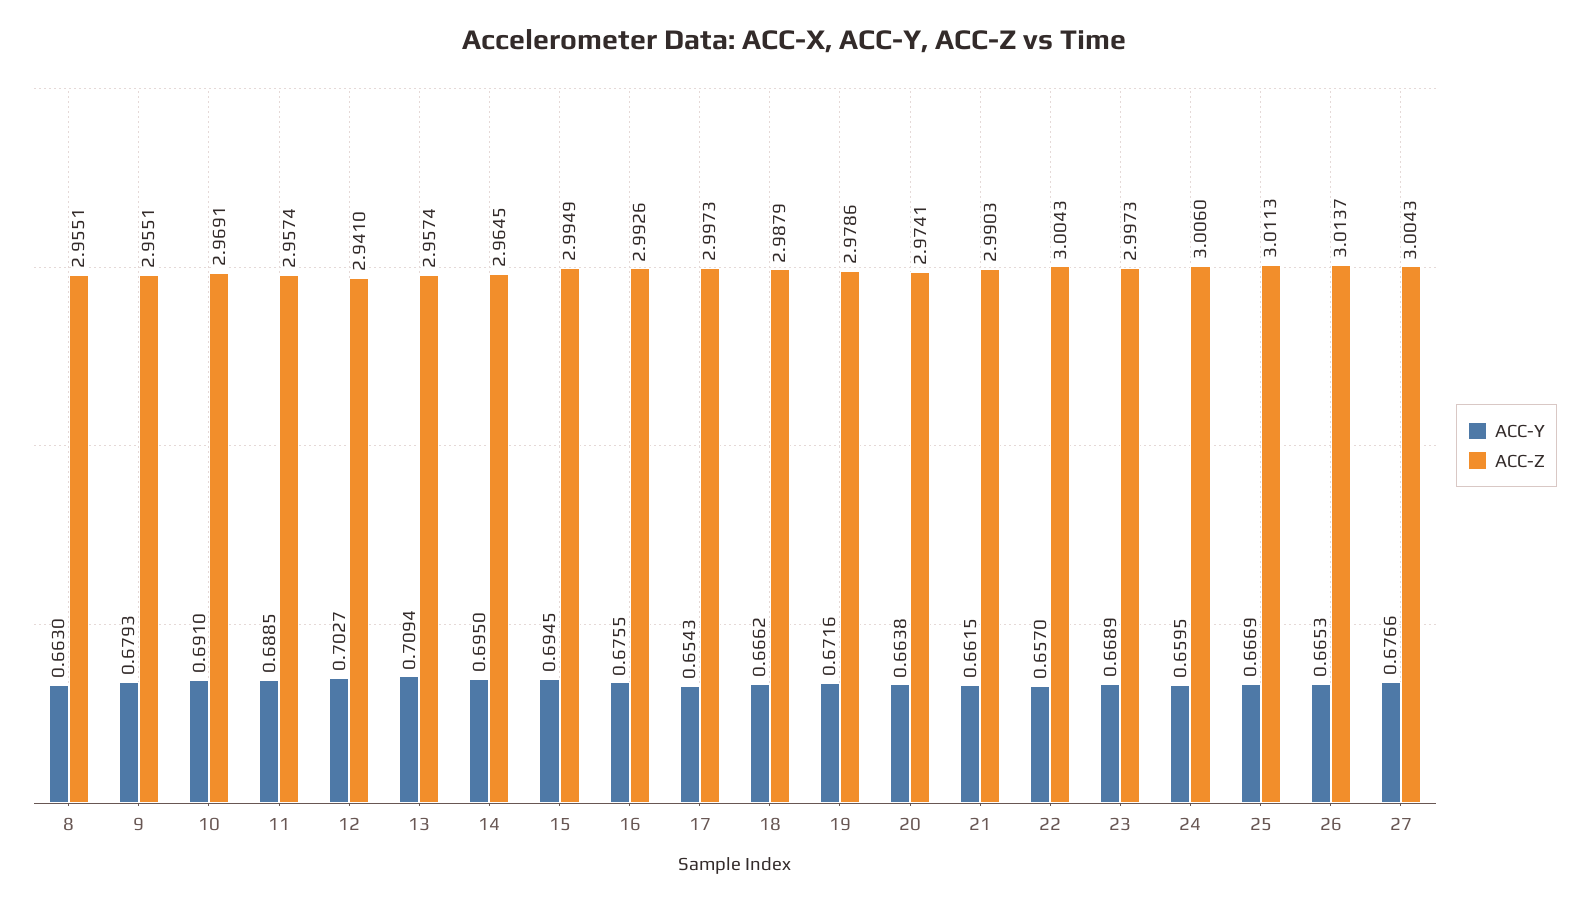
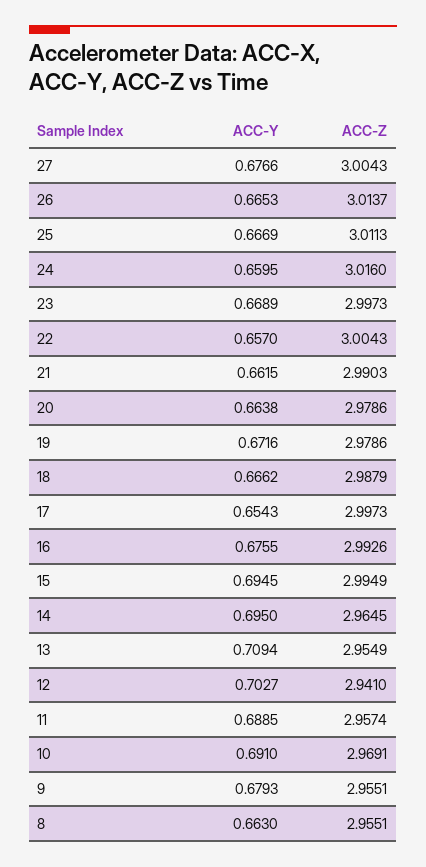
  {
    "ACC-Y": {
      "8": 0.663,
      "9": 0.6793,
      "10": 0.691,
      "11": 0.6885,
      "12": 0.7027,
      "13": 0.7094,
      "14": 0.695,
      "15": 0.6945,
      "16": 0.6755,
      "17": 0.6543,
      "18": 0.6662,
      "19": 0.6716,
      "20": 0.6638,
      "21": 0.6615,
      "22": 0.657,
      "23": 0.6689,
      "24": 0.6595,
      "25": 0.6669,
      "26": 0.6653,
      "27": 0.6766
    },
    "ACC-Z": {
      "8": 2.9551,
      "9": 2.9551,
      "10": 2.9691,
      "11": 2.9574,
      "12": 2.941,
-     "13": 2.9574,
+     "13": 2.9549,
      "14": 2.9645,
      "15": 2.9949,
      "16": 2.9926,
      "17": 2.9973,
      "18": 2.9879,
      "19": 2.9786,
-     "20": 2.9741,
+     "20": 2.9786,
      "21": 2.9903,
      "22": 3.0043,
      "23": 2.9973,
-     "24": 3.006,
+     "24": 3.016,
      "25": 3.0113,
      "26": 3.0137,
      "27": 3.0043
    }
  }

